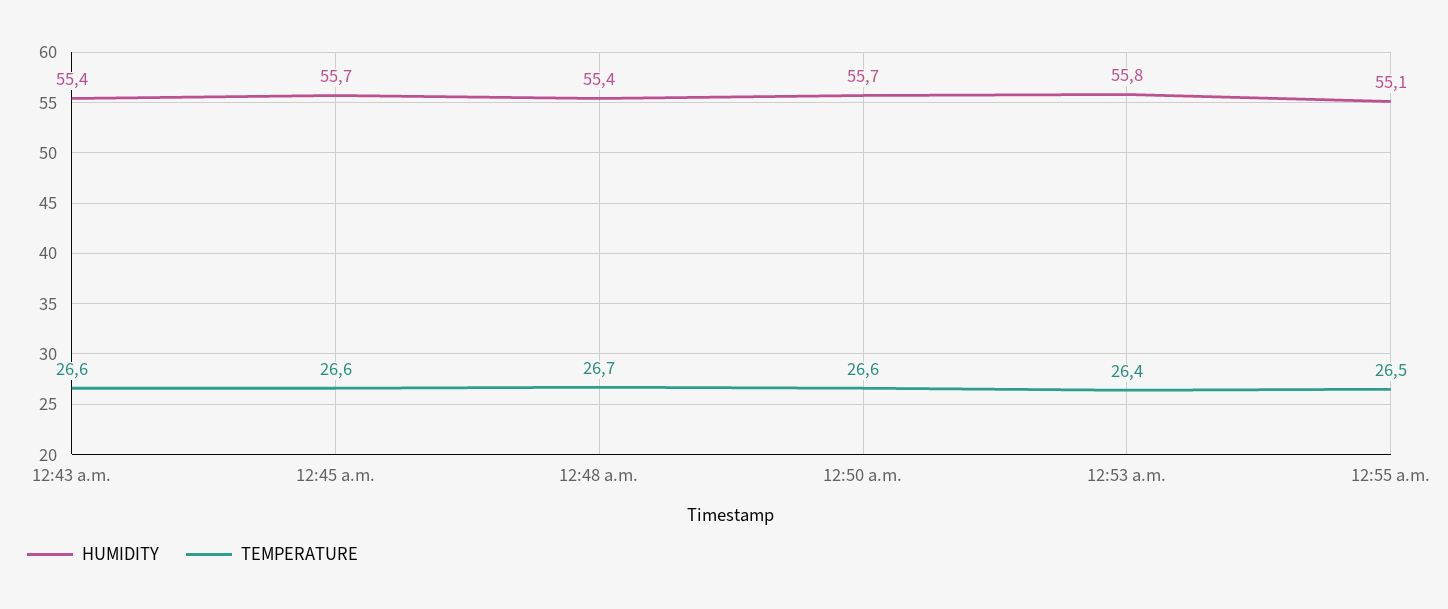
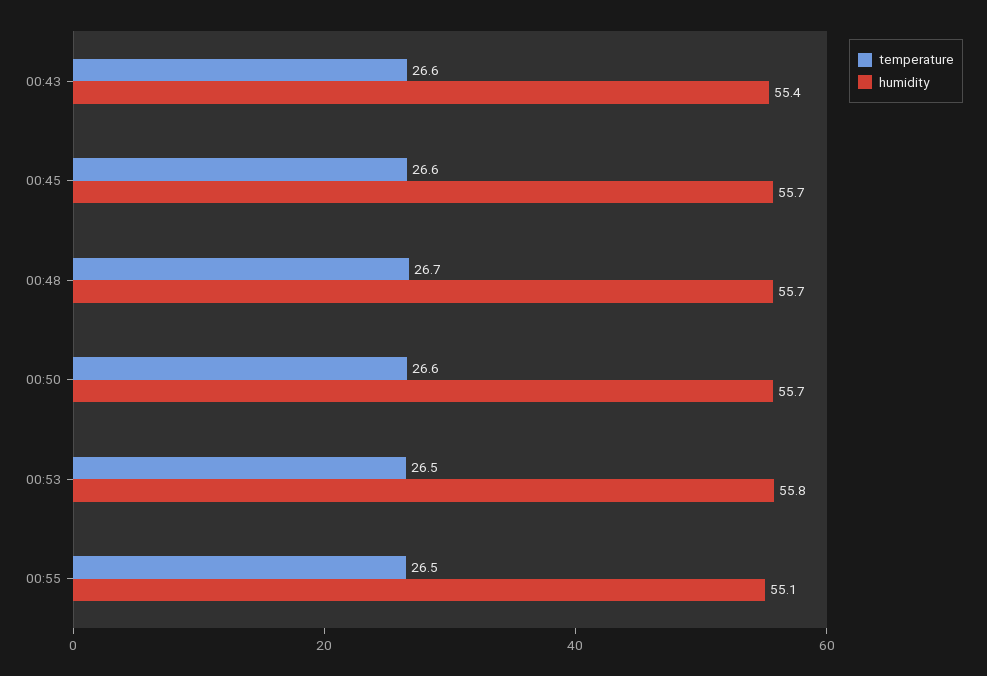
  {
    "HUMIDITY": {
      "12:43 a.m.": 55.4,
      "12:45 a.m.": 55.7,
-     "12:48 a.m.": 55.4,
+     "12:48 a.m.": 55.7,
      "12:50 a.m.": 55.7,
      "12:53 a.m.": 55.8,
      "12:55 a.m.": 55.1
    },
    "TEMPERATURE": {
      "12:43 a.m.": 26.6,
      "12:45 a.m.": 26.6,
      "12:48 a.m.": 26.7,
      "12:50 a.m.": 26.6,
-     "12:53 a.m.": 26.4,
+     "12:53 a.m.": 26.5,
      "12:55 a.m.": 26.5
    }
  }

